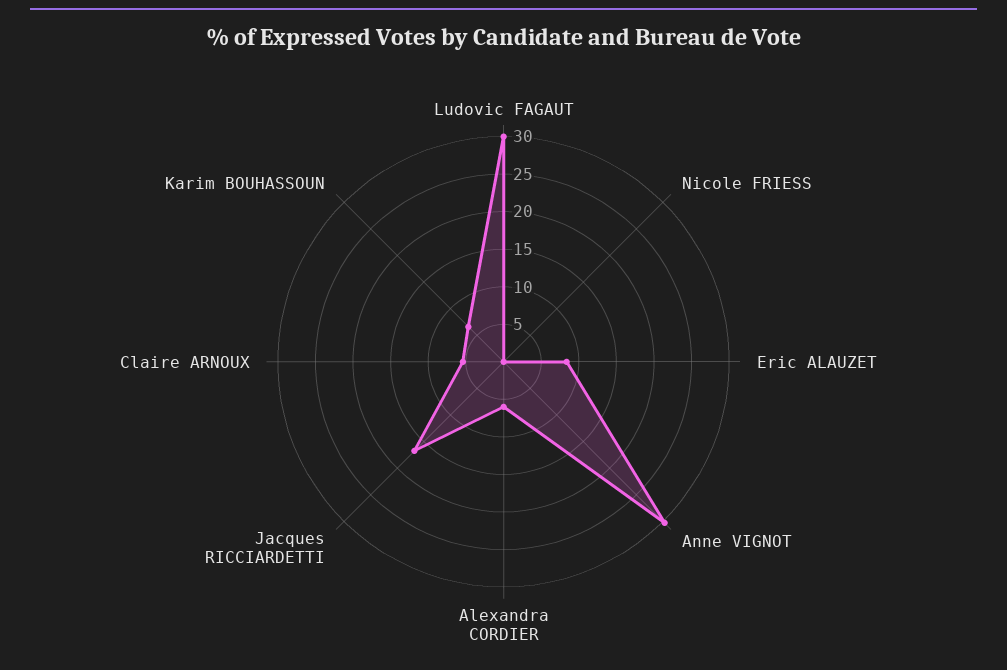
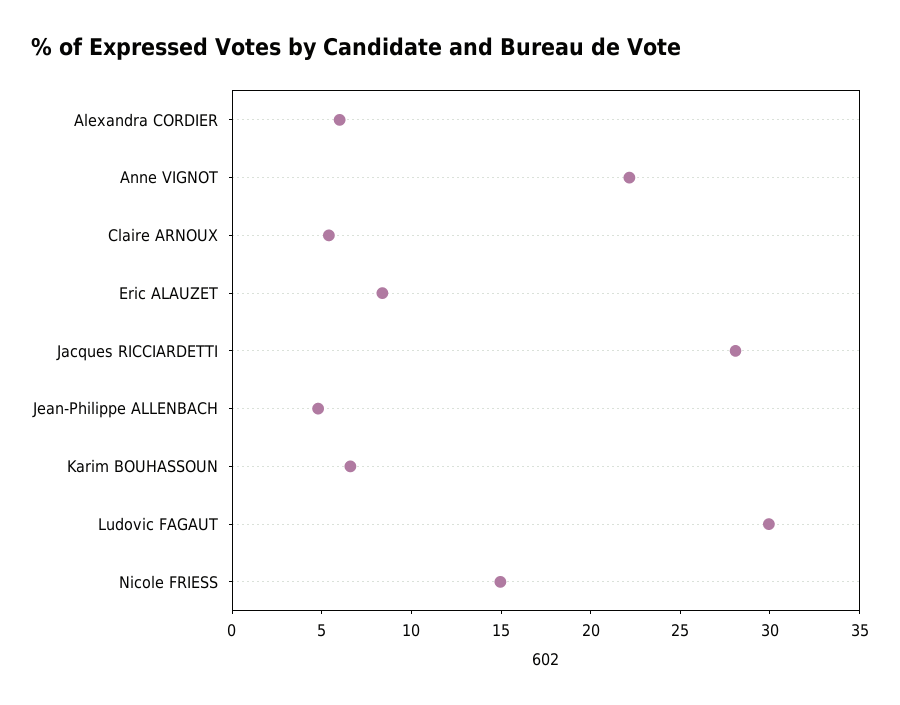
  {
    "Ludovic FAGAUT": 30,
-   "Nicole FRIESS": 0,
+   "Nicole FRIESS": 15,
    "Eric ALAUZET": 8,
-   "Anne VIGNOT": 30,
+   "Anne VIGNOT": 22,
    "Alexandra CORDIER": 6,
-   "Jacques RICCIARDETTI": 17.5,
+   "Jacques RICCIARDETTI": 28,
    "Claire ARNOUX": 5,
-   "Karim BOUHASSOUN": 7
+   "Karim BOUHASSOUN": 7,
+   "Jean-Philippe ALLENBACH": 5
  }

